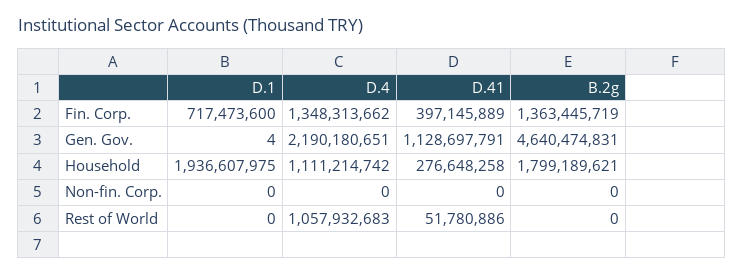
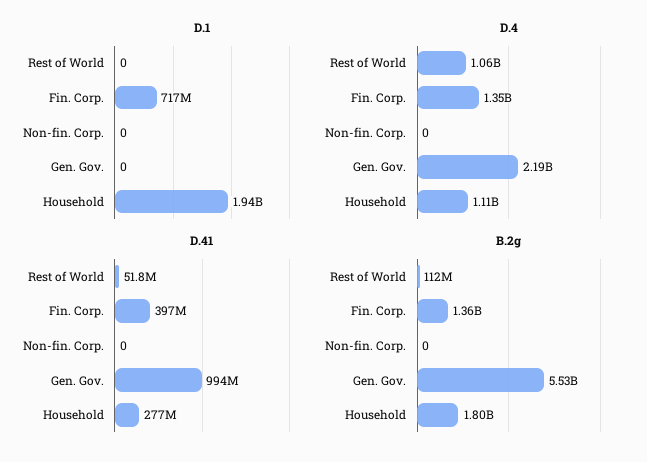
  {
    "D.1": {
      "Fin. Corp.": 717473600,
-     "Gen. Gov.": 4,
+     "Gen. Gov.": 0,
      "Household": 1936607975,
      "Non-fin. Corp.": 0,
      "Rest of World": 0
    },
    "D.4": {
      "Fin. Corp.": 1348313662,
      "Gen. Gov.": 2190180651,
      "Household": 1111214742,
      "Non-fin. Corp.": 0,
      "Rest of World": 1057932683
    },
    "D.41": {
      "Fin. Corp.": 397145889,
-     "Gen. Gov.": 1128697791,
+     "Gen. Gov.": 994000000,
      "Household": 276648258,
      "Non-fin. Corp.": 0,
      "Rest of World": 51780886
    },
    "B.2g": {
      "Fin. Corp.": 1363445719,
-     "Gen. Gov.": 4640474831,
+     "Gen. Gov.": 5530000000,
      "Household": 1799189621,
      "Non-fin. Corp.": 0,
-     "Rest of World": 0
+     "Rest of World": 112000000
    }
  }

